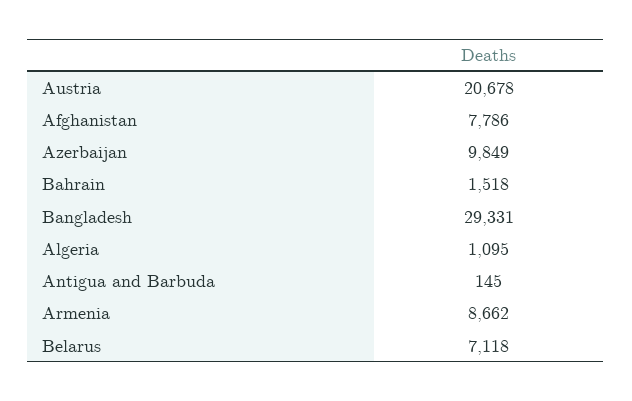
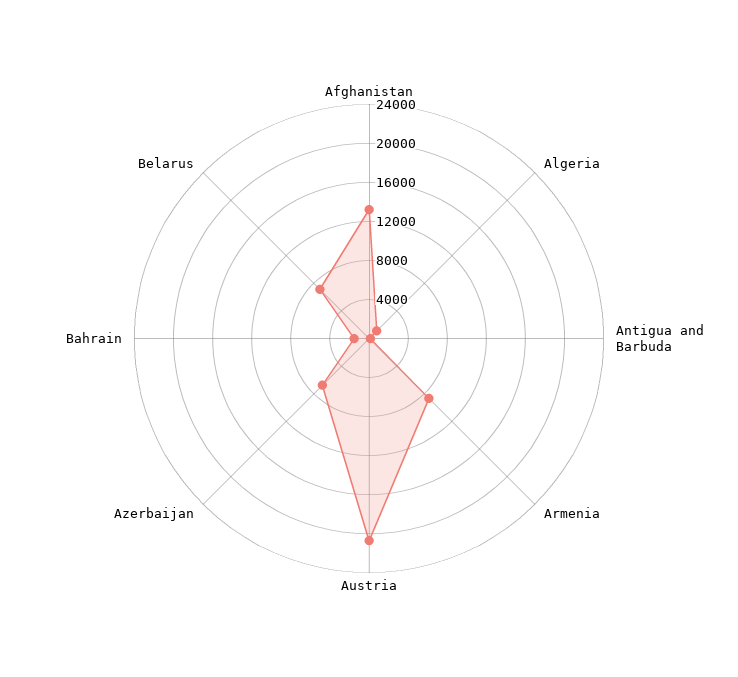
  {
    "Austria": 20678,
-   "Afghanistan": 7786,
+   "Afghanistan": 13000,
-   "Azerbaijan": 9849,
+   "Azerbaijan": 7000,
    "Bahrain": 1518,
-   "Bangladesh": 29331,
    "Algeria": 1095,
    "Antigua and Barbuda": 145,
    "Armenia": 8662,
    "Belarus": 7118
  }

